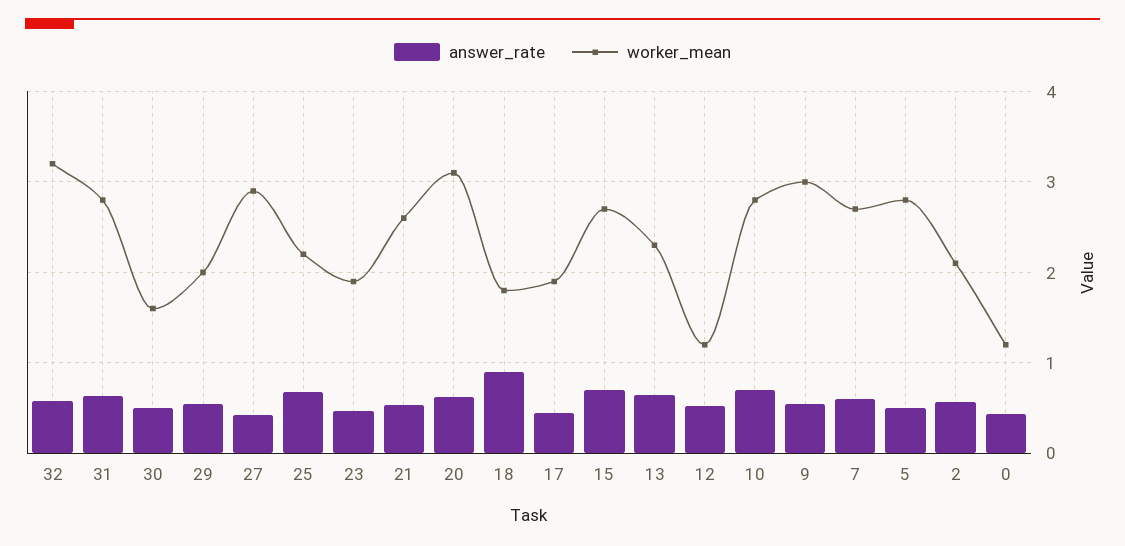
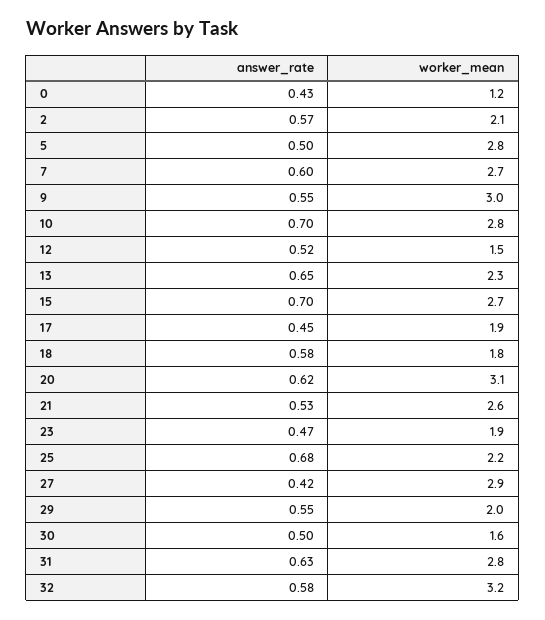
  {
    "answer_rate": {
      "32": 0.58,
      "31": 0.63,
      "30": 0.5,
      "29": 0.55,
      "27": 0.42,
      "25": 0.68,
      "23": 0.47,
      "21": 0.53,
      "20": 0.62,
-     "18": 0.9,
+     "18": 0.58,
      "17": 0.45,
      "15": 0.7,
      "13": 0.65,
      "12": 0.52,
      "10": 0.7,
      "9": 0.55,
      "7": 0.6,
      "5": 0.5,
      "2": 0.57,
      "0": 0.43
    },
    "worker_mean": {
      "32": 3.2,
      "31": 2.8,
      "30": 1.6,
      "29": 2,
      "27": 2.9,
      "25": 2.2,
      "23": 1.9,
      "21": 2.6,
      "20": 3.1,
      "18": 1.8,
      "17": 1.9,
      "15": 2.7,
      "13": 2.3,
-     "12": 1.2,
+     "12": 1.5,
      "10": 2.8,
      "9": 3,
      "7": 2.7,
      "5": 2.8,
      "2": 2.1,
      "0": 1.2
    }
  }

